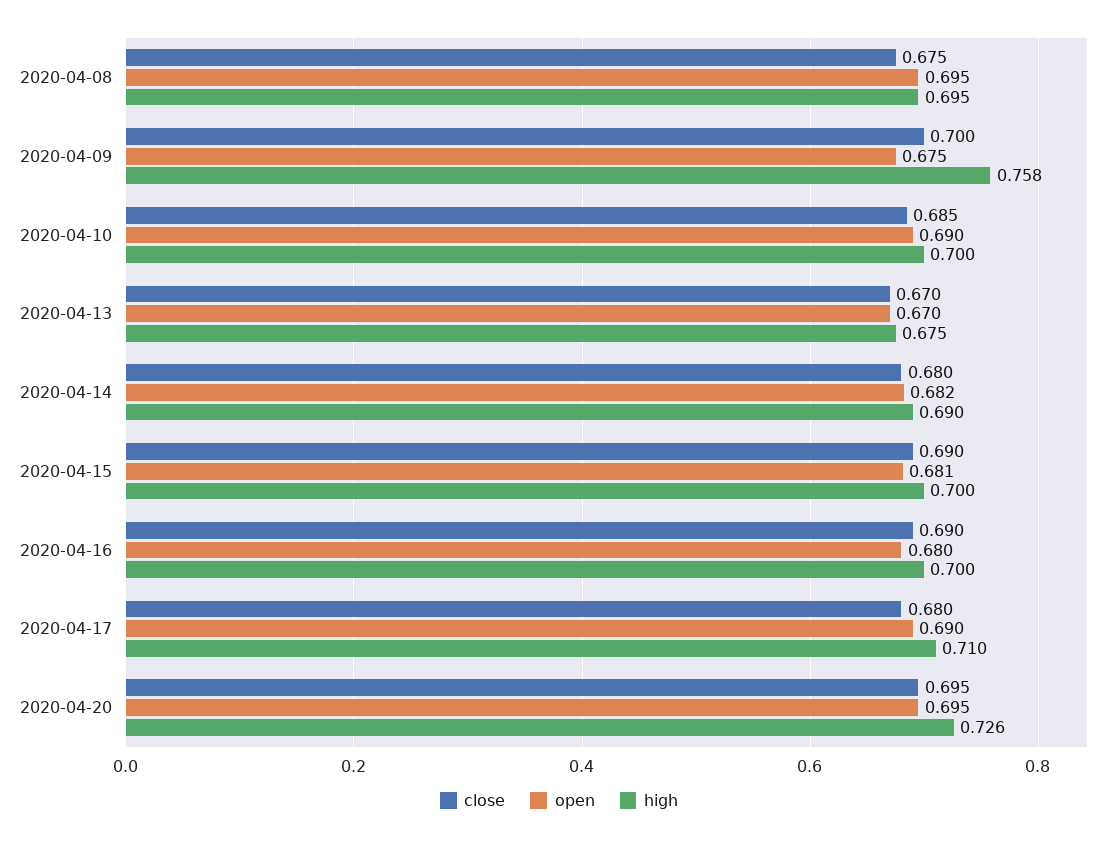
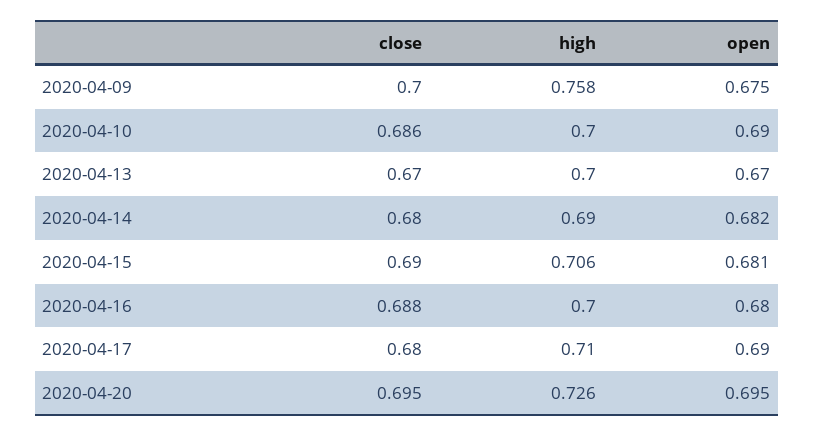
  {
    "close": {
-     "2020-04-08": 0.675,
      "2020-04-09": 0.7,
-     "2020-04-10": 0.685,
+     "2020-04-10": 0.686,
      "2020-04-13": 0.67,
      "2020-04-14": 0.68,
      "2020-04-15": 0.69,
-     "2020-04-16": 0.69,
+     "2020-04-16": 0.688,
      "2020-04-17": 0.68,
      "2020-04-20": 0.695
    },
    "open": {
-     "2020-04-08": 0.695,
      "2020-04-09": 0.675,
      "2020-04-10": 0.69,
      "2020-04-13": 0.67,
      "2020-04-14": 0.682,
      "2020-04-15": 0.681,
      "2020-04-16": 0.68,
      "2020-04-17": 0.69,
      "2020-04-20": 0.695
    },
    "high": {
-     "2020-04-08": 0.695,
      "2020-04-09": 0.758,
      "2020-04-10": 0.7,
-     "2020-04-13": 0.675,
+     "2020-04-13": 0.7,
      "2020-04-14": 0.69,
-     "2020-04-15": 0.7,
+     "2020-04-15": 0.706,
      "2020-04-16": 0.7,
      "2020-04-17": 0.71,
      "2020-04-20": 0.726
    }
  }

